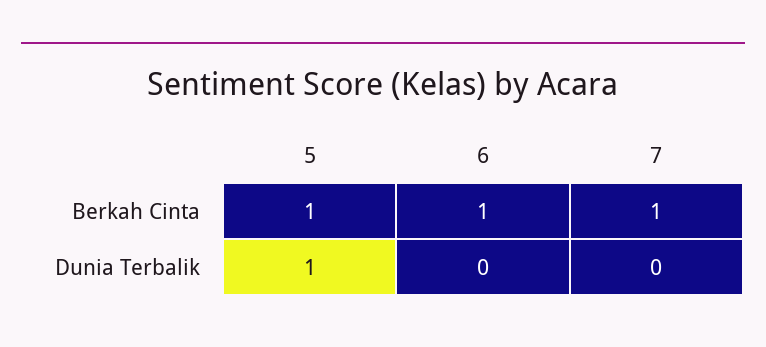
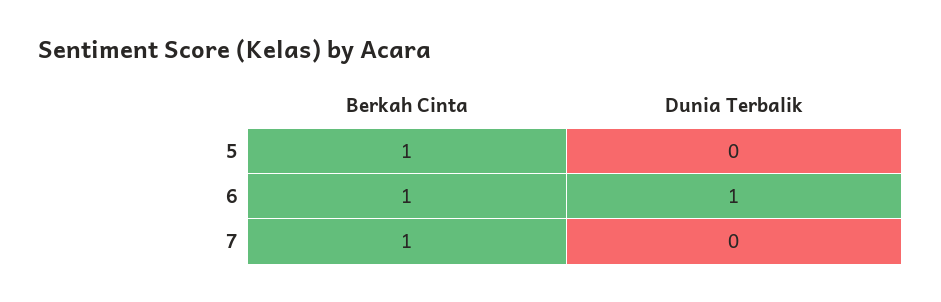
  {
    "5": {
      "Berkah Cinta": 1,
-     "Dunia Terbalik": 1
+     "Dunia Terbalik": 0
    },
    "6": {
      "Berkah Cinta": 1,
-     "Dunia Terbalik": 0
+     "Dunia Terbalik": 1
    },
    "7": {
      "Berkah Cinta": 1,
      "Dunia Terbalik": 0
    }
  }

